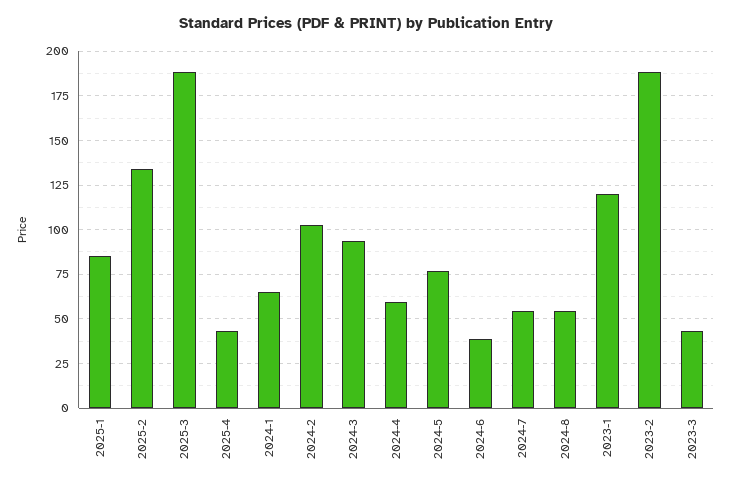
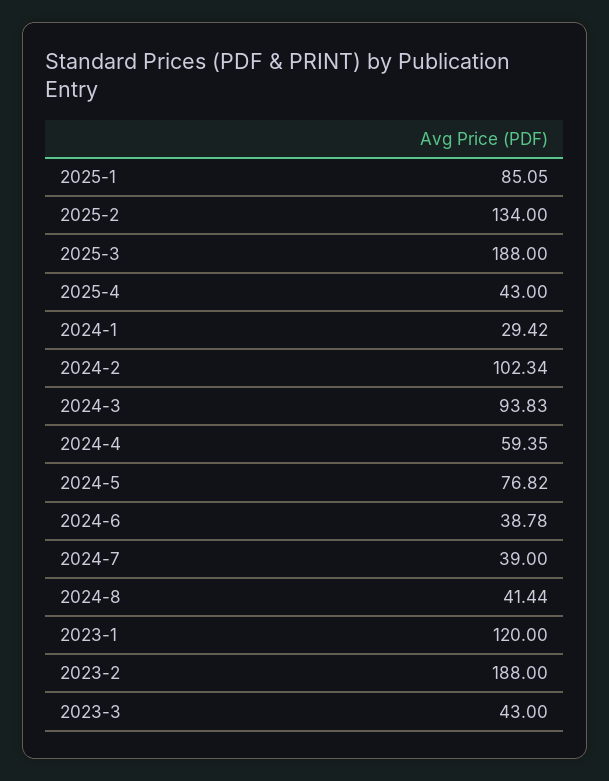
  {
    "2025-1": 85.05,
    "2025-2": 134,
    "2025-3": 188,
    "2025-4": 43,
-   "2024-1": 65,
+   "2024-1": 29.42,
    "2024-2": 102.34,
    "2024-3": 93.83,
    "2024-4": 59.35,
    "2024-5": 76.82,
    "2024-6": 38.78,
-   "2024-7": 55,
+   "2024-7": 39,
-   "2024-8": 55,
+   "2024-8": 41.44,
    "2023-1": 120,
    "2023-2": 188,
    "2023-3": 43
  }

